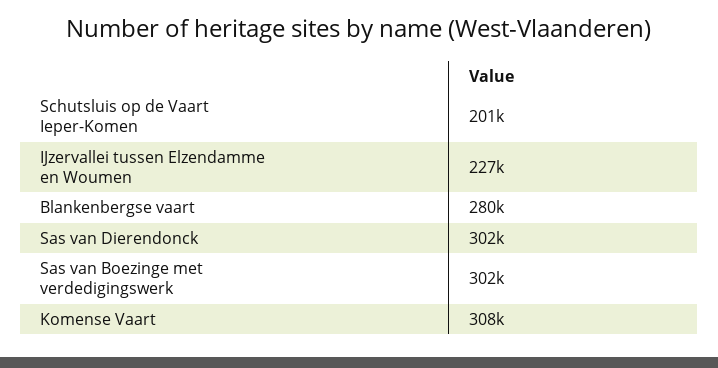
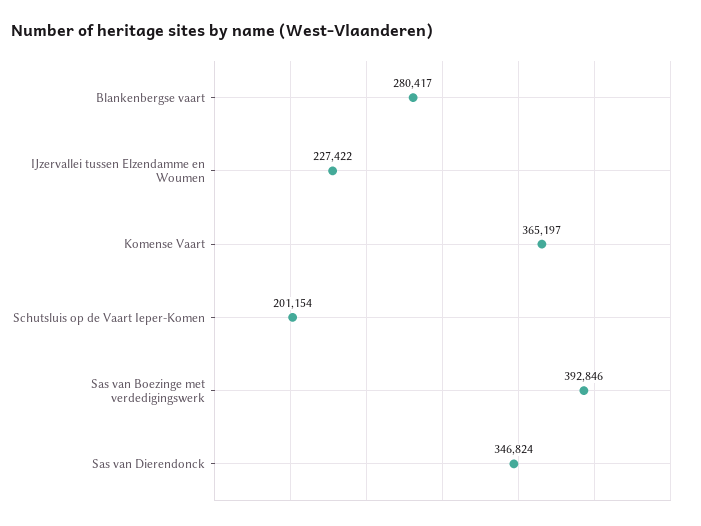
  {
    "Schutsluis op de Vaart Ieper-Komen": 201154,
    "IJzervallei tussen Elzendamme en Woumen": 227422,
    "Blankenbergse vaart": 280417,
-   "Sas van Dierendonck": 302000,
+   "Sas van Dierendonck": 346824,
-   "Sas van Boezinge met verdedigingswerk": 302000,
+   "Sas van Boezinge met verdedigingswerk": 392846,
-   "Komense Vaart": 308000
+   "Komense Vaart": 365197
  }

